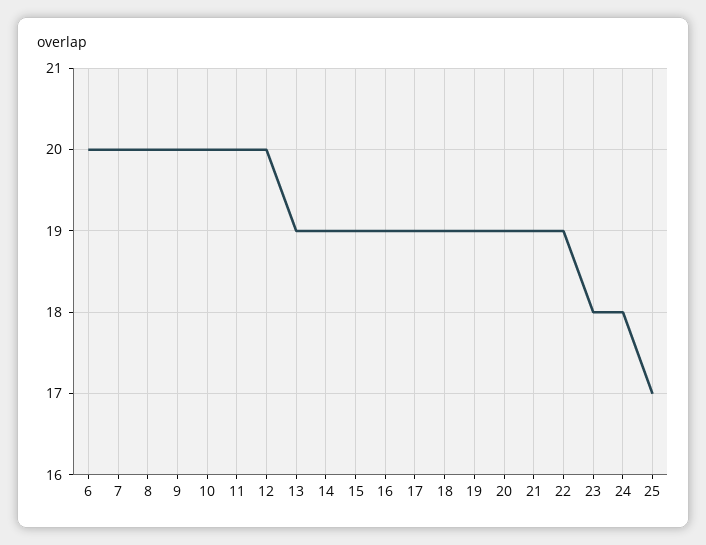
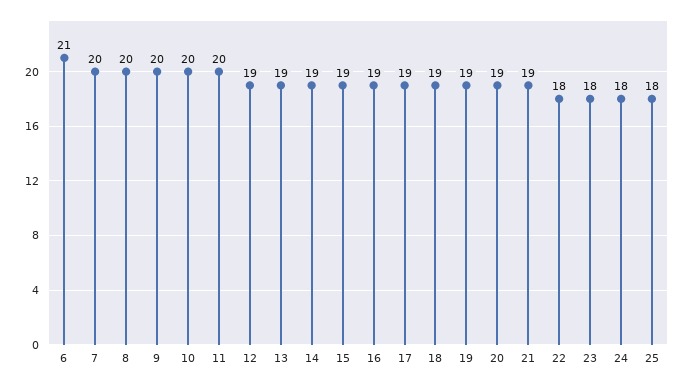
  {
-   "6": 20,
+   "6": 21,
    "7": 20,
    "8": 20,
    "9": 20,
    "10": 20,
    "11": 20,
-   "12": 20,
+   "12": 19,
    "13": 19,
    "14": 19,
    "15": 19,
    "16": 19,
    "17": 19,
    "18": 19,
    "19": 19,
    "20": 19,
    "21": 19,
-   "22": 19,
+   "22": 18,
    "23": 18,
    "24": 18,
-   "25": 17
+   "25": 18
  }

